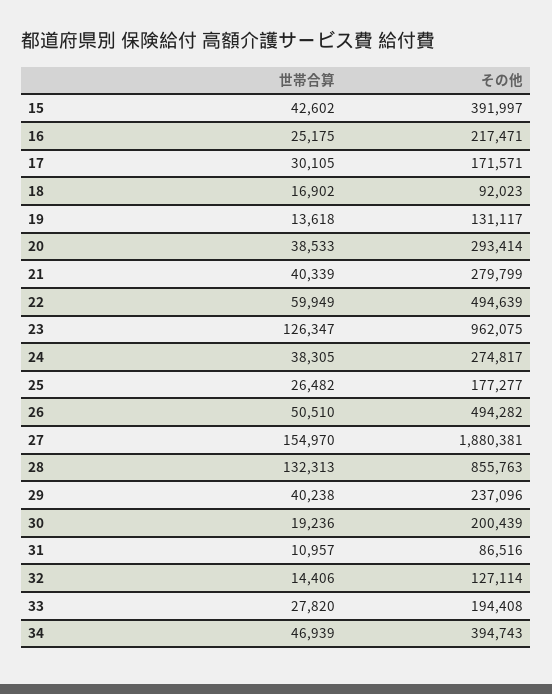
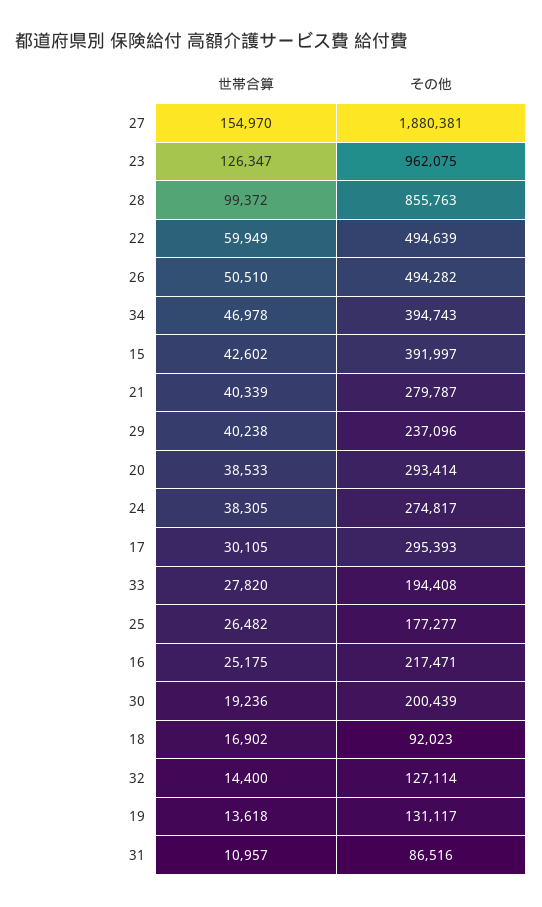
  {
    "世帯合算": {
      "15": 42602,
      "16": 25175,
      "17": 30105,
      "18": 16902,
      "19": 13618,
      "20": 38533,
      "21": 40339,
      "22": 59949,
      "23": 126347,
      "24": 38305,
      "25": 26482,
      "26": 50510,
      "27": 154970,
-     "28": 132313,
+     "28": 99372,
      "29": 40238,
      "30": 19236,
      "31": 10957,
-     "32": 14406,
+     "32": 14400,
      "33": 27820,
-     "34": 46939
+     "34": 46978
    },
    "その他": {
      "15": 391997,
      "16": 217471,
-     "17": 171571,
+     "17": 295393,
      "18": 92023,
      "19": 131117,
      "20": 293414,
-     "21": 279799,
+     "21": 279787,
      "22": 494639,
      "23": 962075,
      "24": 274817,
      "25": 177277,
      "26": 494282,
      "27": 1880381,
      "28": 855763,
      "29": 237096,
      "30": 200439,
      "31": 86516,
      "32": 127114,
      "33": 194408,
      "34": 394743
    }
  }

